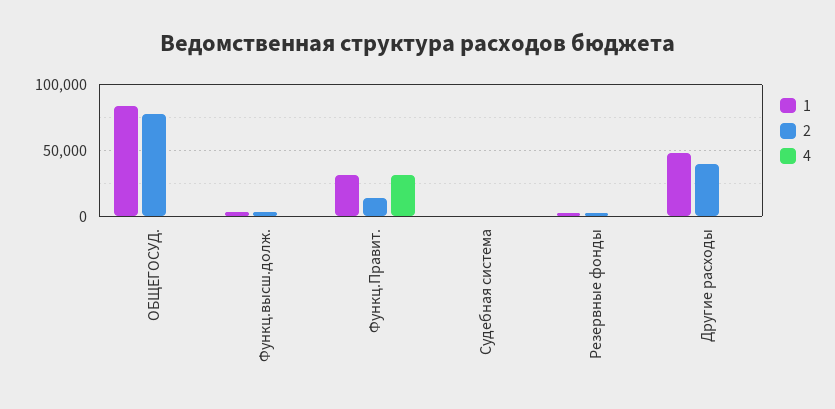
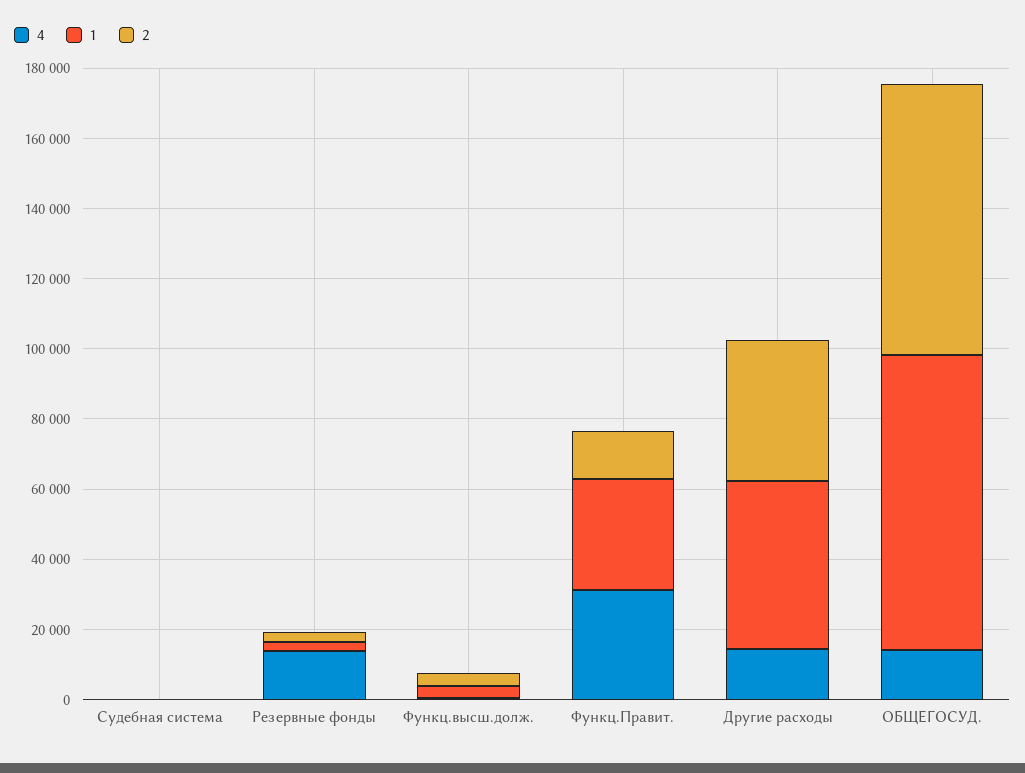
  {
    "1": {
      "ОБЩЕГОСУД.": 85000,
      "Функц.высш.долж.": 5000,
      "Функц.Правит.": 30000,
      "Судебная система": 0,
      "Резервные фонды": 5000,
      "Другие расходы": 50000
    },
    "2": {
      "ОБЩЕГОСУД.": 75000,
      "Функц.высш.долж.": 5000,
      "Функц.Правит.": 15000,
      "Судебная система": 0,
      "Резервные фонды": 5000,
      "Другие расходы": 40000
    },
    "4": {
-     "ОБЩЕГОСУД.": 0,
+     "ОБЩЕГОСУД.": 15000,
      "Функц.высш.долж.": 0,
      "Функц.Правит.": 30000,
      "Судебная система": 0,
-     "Резервные фонды": 0,
+     "Резервные фонды": 15000,
-     "Другие расходы": 0
+     "Другие расходы": 15000
    }
  }

